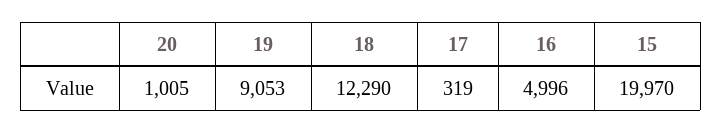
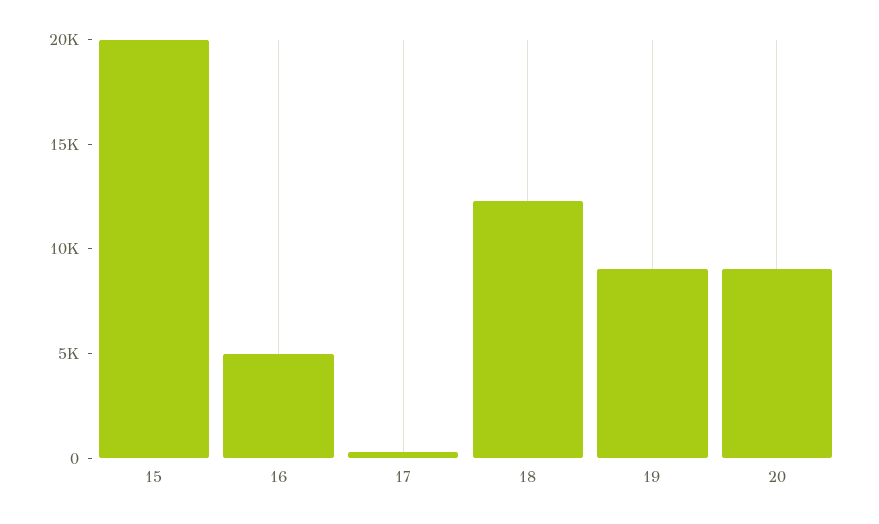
  {
-   "20": 1005,
+   "20": 9000,
    "19": 9053,
    "18": 12290,
    "17": 319,
    "16": 4996,
    "15": 19970
  }

